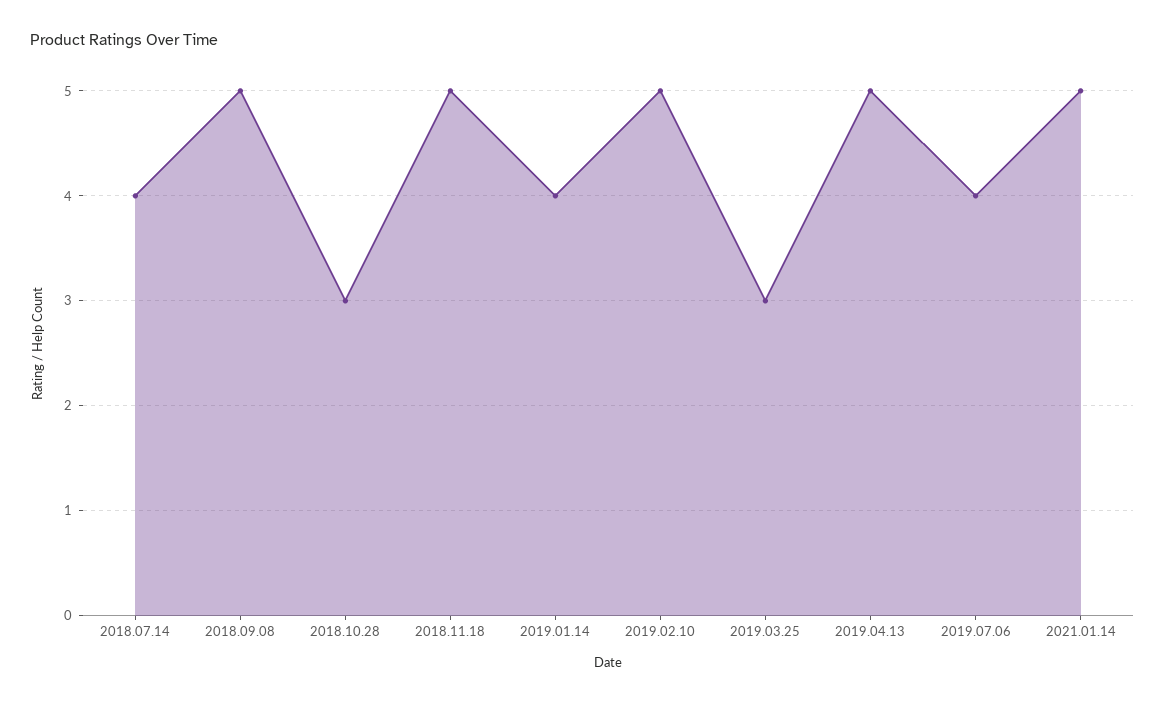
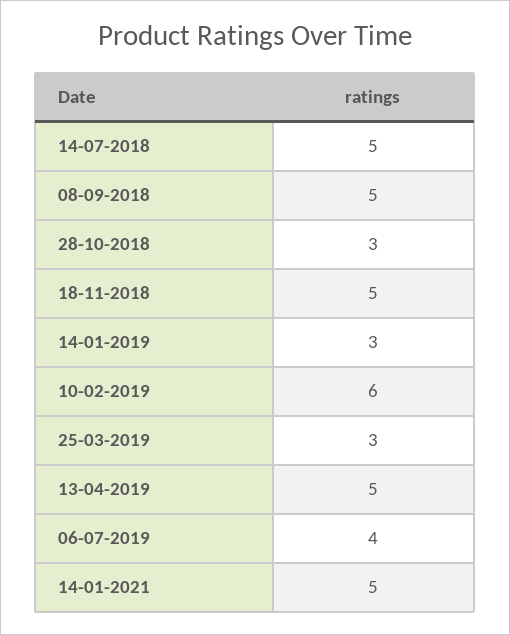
  {
-   "2018.07.14": 4,
+   "2018.07.14": 5,
    "2018.09.08": 5,
    "2018.10.28": 3,
    "2018.11.18": 5,
-   "2019.01.14": 4,
+   "2019.01.14": 3,
-   "2019.02.10": 5,
+   "2019.02.10": 6,
    "2019.03.25": 3,
    "2019.04.13": 5,
    "2019.07.06": 4,
    "2021.01.14": 5
  }

